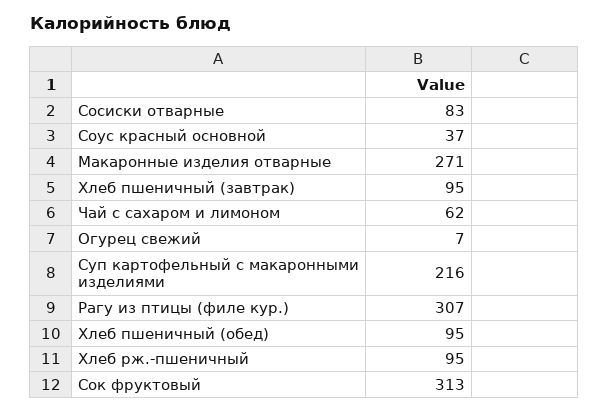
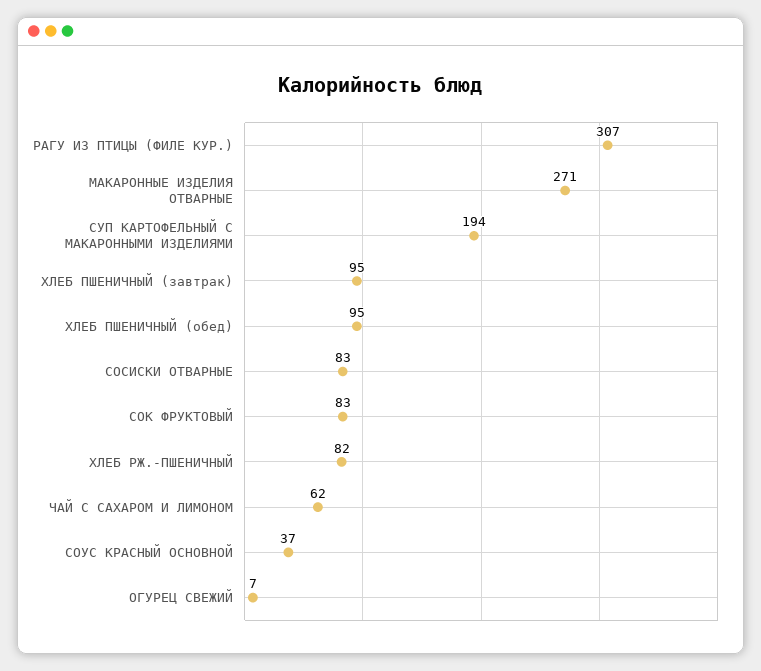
  {
    "Сосиски отварные": 83,
    "Соус красный основной": 37,
    "Макаронные изделия отварные": 271,
    "Хлеб пшеничный (завтрак)": 95,
    "Чай с сахаром и лимоном": 62,
    "Огурец свежий": 7,
-   "Суп картофельный с макаронными изделиями": 216,
+   "Суп картофельный с макаронными изделиями": 194,
    "Рагу из птицы (филе кур.)": 307,
    "Хлеб пшеничный (обед)": 95,
-   "Хлеб рж.-пшеничный": 95,
+   "Хлеб рж.-пшеничный": 82,
-   "Сок фруктовый": 313
+   "Сок фруктовый": 83
  }

